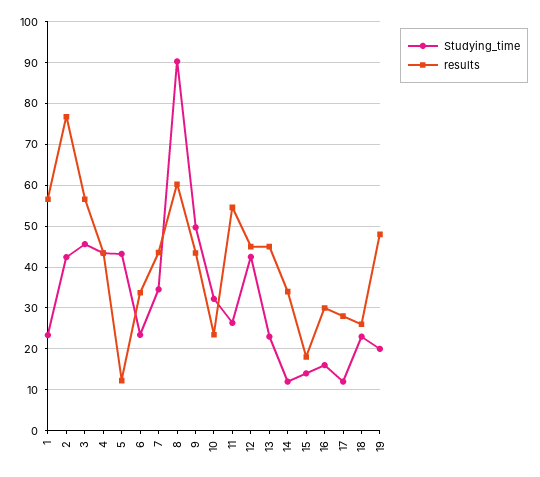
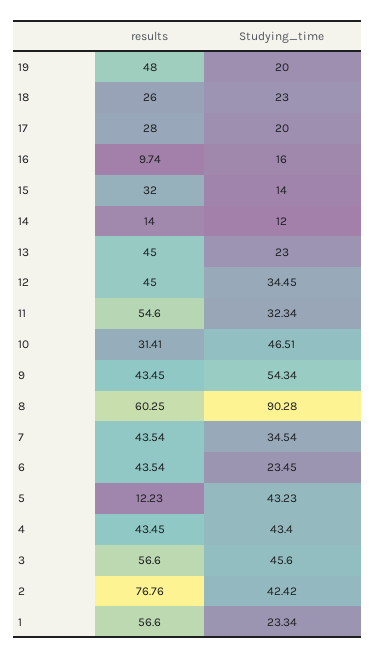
  {
    "Studying_time": {
      "1": 23.34,
      "2": 42.42,
      "3": 45.6,
      "4": 43.4,
      "5": 43.23,
      "6": 23.45,
      "7": 34.54,
      "8": 90.28,
-     "9": 50,
+     "9": 54.34,
-     "10": 32,
+     "10": 46.51,
-     "11": 26,
+     "11": 32.34,
-     "12": 42,
+     "12": 34.45,
      "13": 23,
      "14": 12,
      "15": 14,
      "16": 16,
-     "17": 12,
+     "17": 20,
      "18": 23,
      "19": 20
    },
    "results": {
      "1": 56.6,
      "2": 76.76,
      "3": 56.6,
      "4": 43.45,
      "5": 12.23,
-     "6": 34,
+     "6": 43.54,
      "7": 43.54,
      "8": 60.25,
      "9": 43.45,
-     "10": 24,
+     "10": 31.41,
      "11": 54.6,
      "12": 45,
      "13": 45,
-     "14": 34,
+     "14": 14,
-     "15": 18,
+     "15": 32,
-     "16": 30,
+     "16": 9.74,
      "17": 28,
      "18": 26,
      "19": 48
    }
  }

